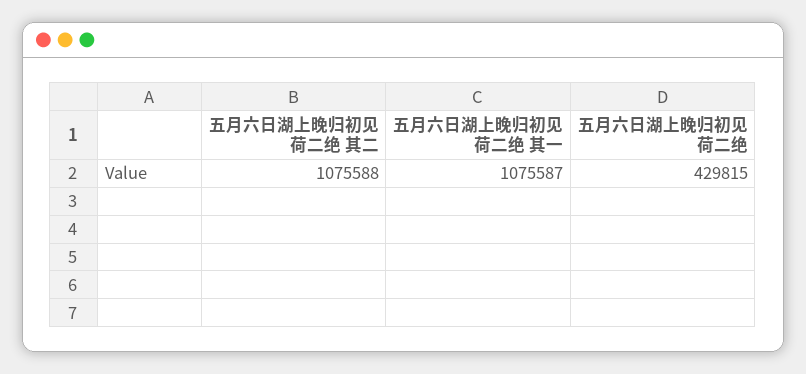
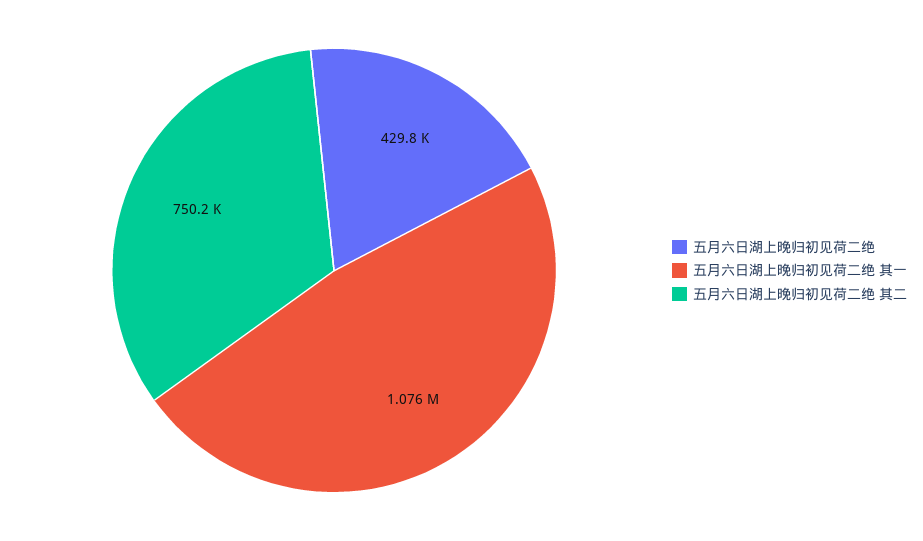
  {
-   "五月六日湖上晚归初见荷二绝 其二": 1075588,
+   "五月六日湖上晚归初见荷二绝 其二": 750200,
    "五月六日湖上晚归初见荷二绝 其一": 1075587,
    "五月六日湖上晚归初见荷二绝": 429815
  }

